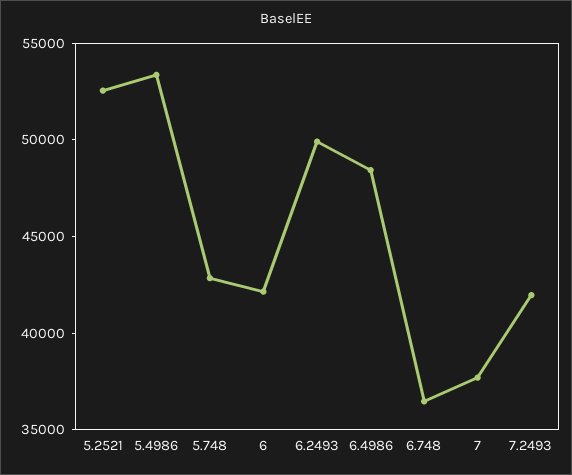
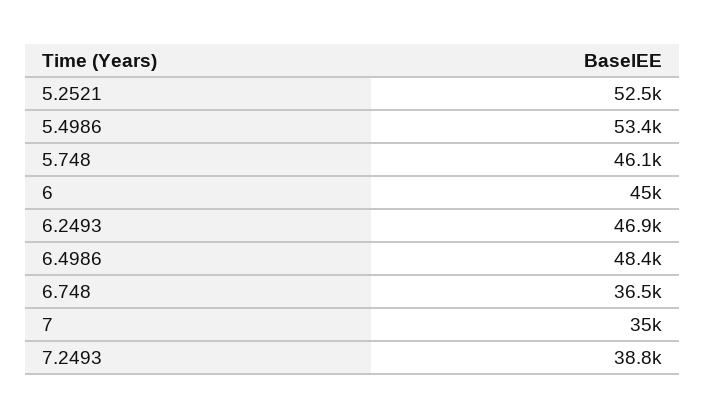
  {
    "5.2521": 52500,
    "5.4986": 53400,
-   "5.748": 43000,
+   "5.748": 46100,
-   "6": 42000,
+   "6": 45000,
-   "6.2493": 50000,
+   "6.2493": 46900,
    "6.4986": 48400,
    "6.748": 36500,
-   "7": 38000,
+   "7": 35000,
-   "7.2493": 42000
+   "7.2493": 38800
  }

